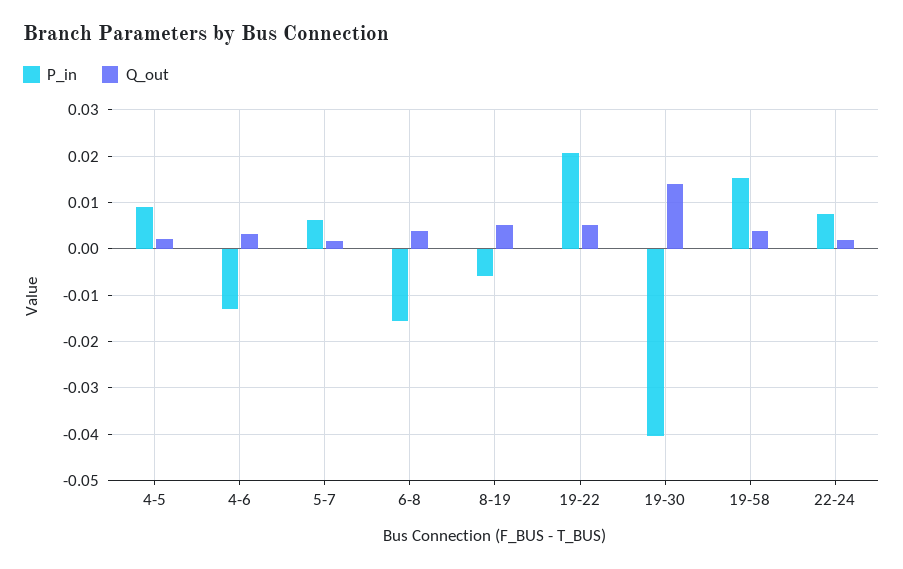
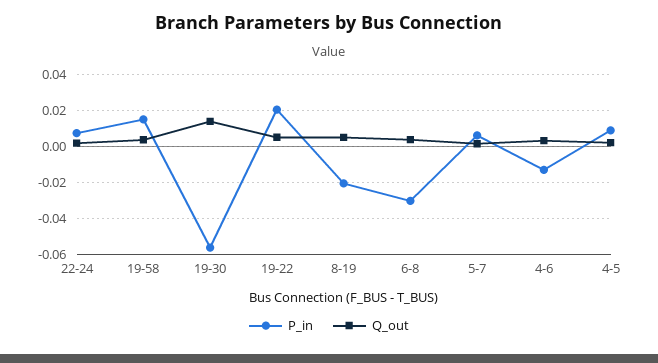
  {
    "P_in": {
      "4-5": 0.01,
      "4-6": -0.014,
      "5-7": 0.006,
-     "6-8": -0.016,
+     "6-8": -0.03,
-     "8-19": -0.006,
+     "8-19": -0.02,
      "19-22": 0.02,
-     "19-30": -0.04,
+     "19-30": -0.055,
      "19-58": 0.016,
      "22-24": 0.008
    },
    "Q_out": {
      "4-5": 0.002,
      "4-6": 0.004,
      "5-7": 0.002,
      "6-8": 0.004,
      "8-19": 0.006,
      "19-22": 0.006,
      "19-30": 0.014,
      "19-58": 0.004,
      "22-24": 0.002
    }
  }

